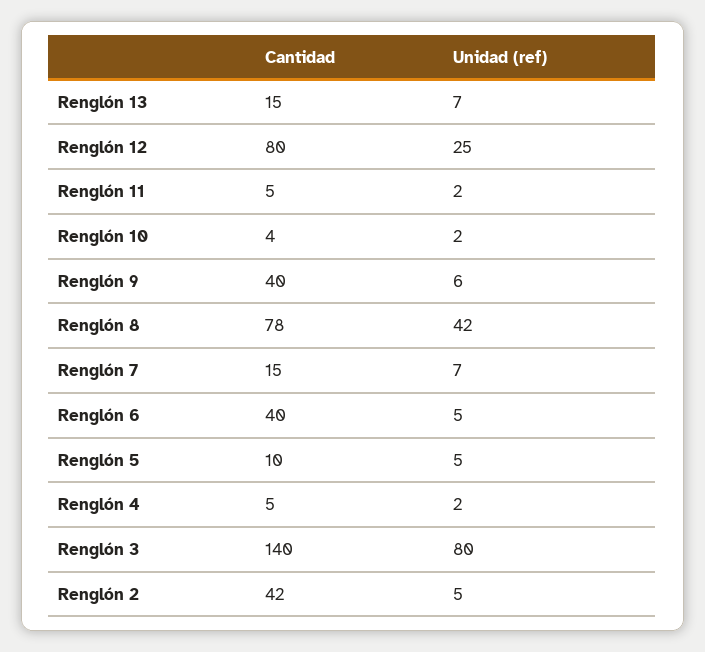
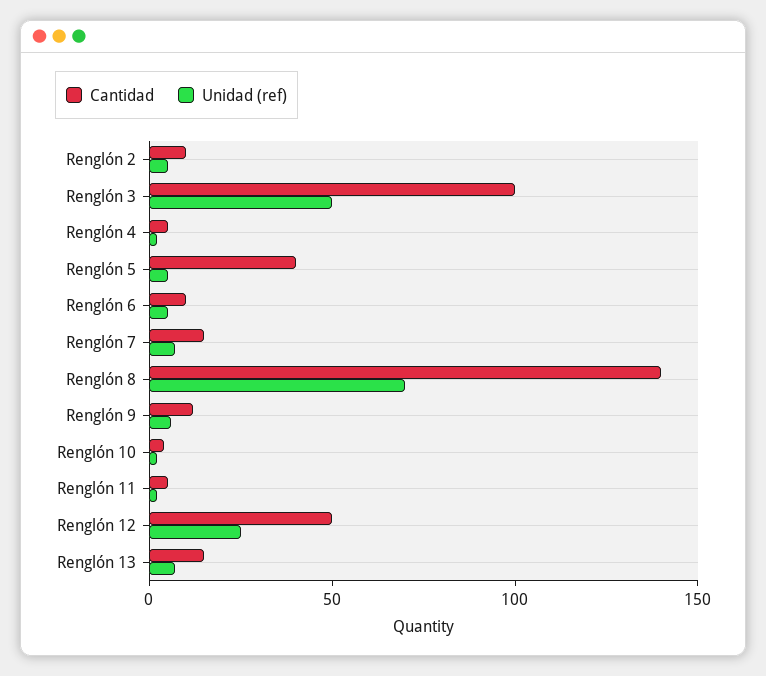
  {
    "Cantidad": {
      "Renglón 13": 15,
-     "Renglón 12": 80,
+     "Renglón 12": 50,
      "Renglón 11": 5,
      "Renglón 10": 4,
-     "Renglón 9": 40,
+     "Renglón 9": 10,
-     "Renglón 8": 78,
+     "Renglón 8": 140,
      "Renglón 7": 15,
-     "Renglón 6": 40,
+     "Renglón 6": 10,
-     "Renglón 5": 10,
+     "Renglón 5": 40,
      "Renglón 4": 5,
-     "Renglón 3": 140,
+     "Renglón 3": 100,
-     "Renglón 2": 42
+     "Renglón 2": 10
    },
    "Unidad (ref)": {
      "Renglón 13": 7,
      "Renglón 12": 25,
      "Renglón 11": 2,
      "Renglón 10": 2,
      "Renglón 9": 6,
-     "Renglón 8": 42,
+     "Renglón 8": 70,
      "Renglón 7": 7,
      "Renglón 6": 5,
      "Renglón 5": 5,
      "Renglón 4": 2,
-     "Renglón 3": 80,
+     "Renglón 3": 50,
      "Renglón 2": 5
    }
  }

